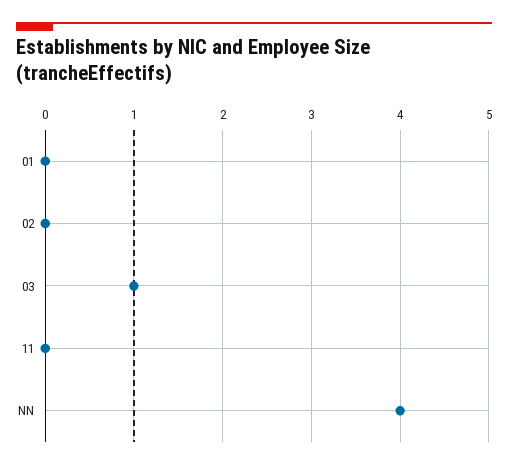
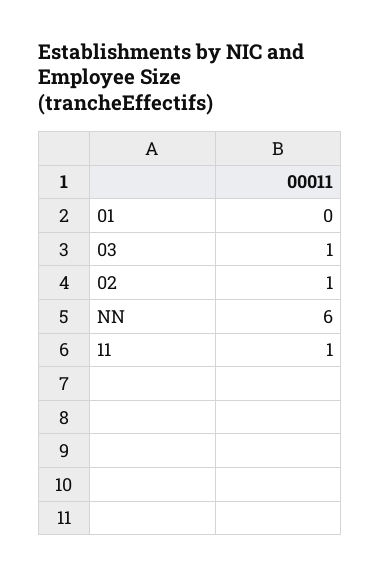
  {
    "01": 0,
-   "02": 0,
+   "02": 1,
    "03": 1,
-   "11": 0,
+   "11": 1,
-   "NN": 4
+   "NN": 6
  }

